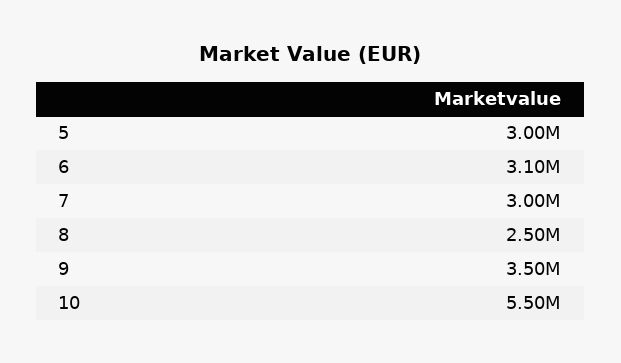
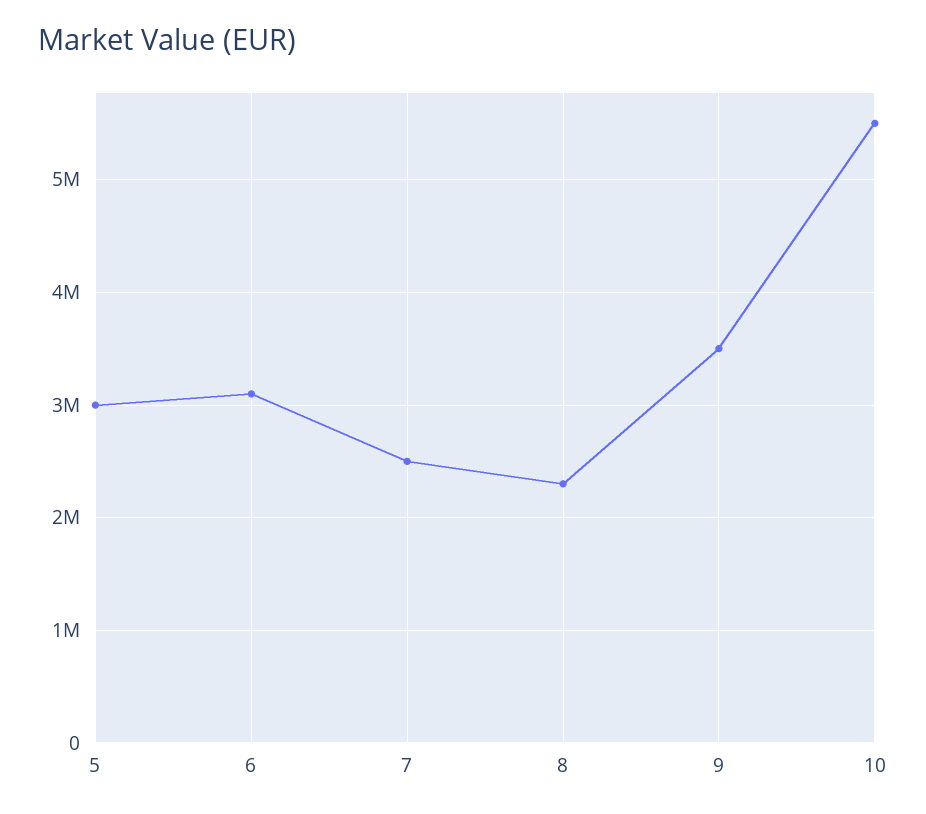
  {
    "5": 3000000,
    "6": 3100000,
-   "7": 3000000,
+   "7": 2500000,
-   "8": 2500000,
+   "8": 2300000,
    "9": 3500000,
    "10": 5500000
  }

